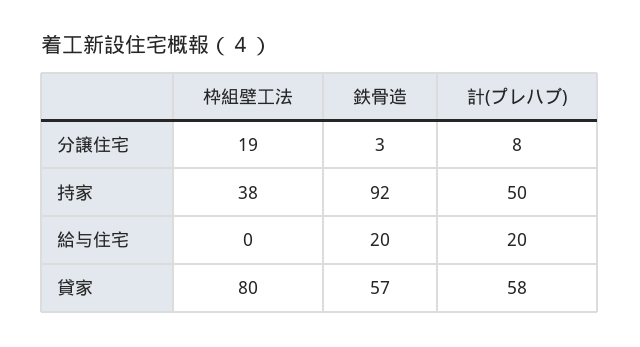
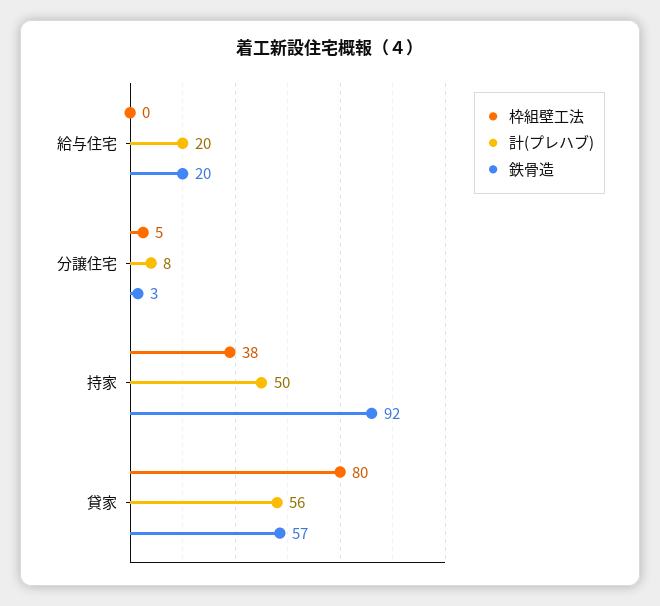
  {
    "枠組壁工法": {
-     "分譲住宅": 19,
+     "分譲住宅": 5,
      "持家": 38,
      "給与住宅": 0,
      "貸家": 80
    },
    "鉄骨造": {
      "分譲住宅": 3,
      "持家": 92,
      "給与住宅": 20,
      "貸家": 57
    },
    "計(プレハブ)": {
      "分譲住宅": 8,
      "持家": 50,
      "給与住宅": 20,
-     "貸家": 58
+     "貸家": 56
    }
  }

